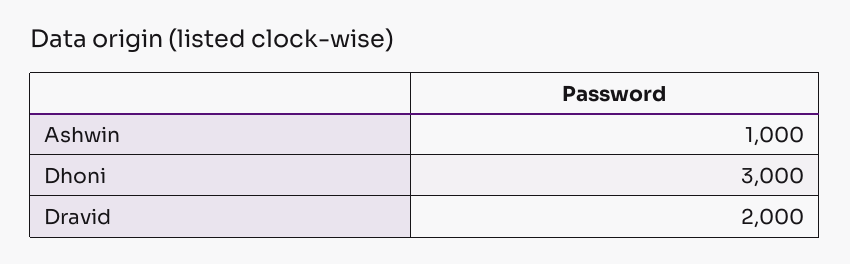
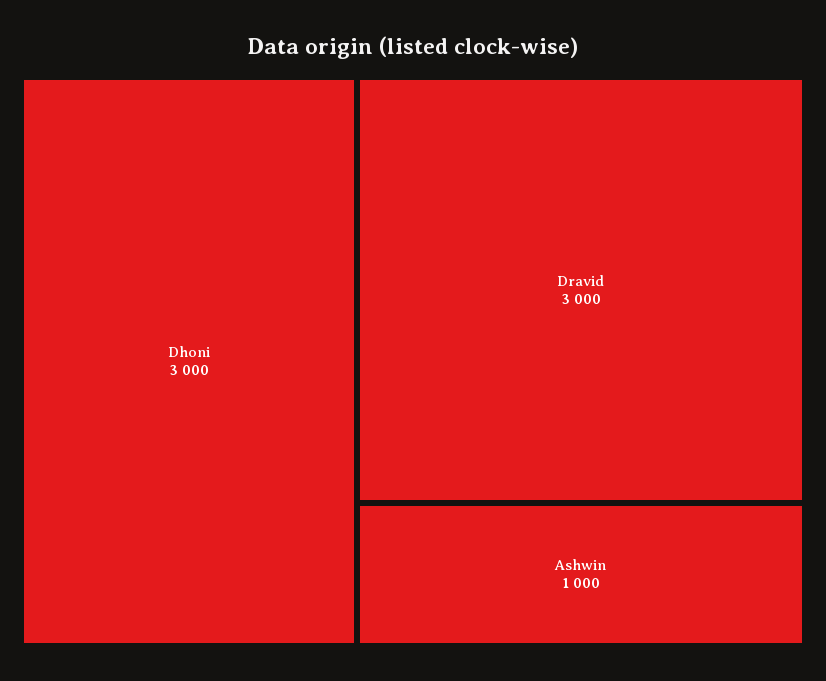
  {
    "Ashwin": 1000,
    "Dhoni": 3000,
-   "Dravid": 2000
+   "Dravid": 3000
  }

